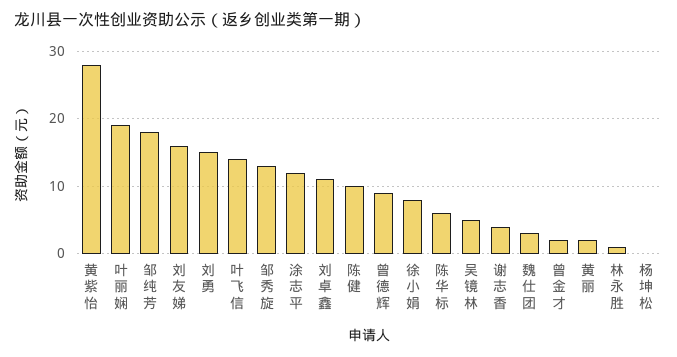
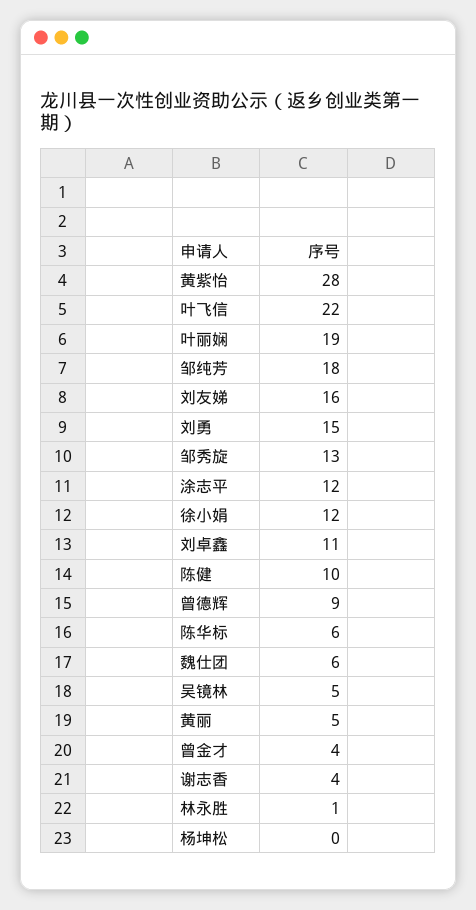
  {
    "黄紫怡": 28,
    "叶丽娴": 19,
    "邹纯芳": 18,
    "刘友娣": 16,
    "刘勇": 15,
-   "叶飞信": 14,
+   "叶飞信": 22,
    "邹秀旋": 13,
    "涂志平": 12,
    "刘卓鑫": 11,
    "陈健": 10,
    "曾德辉": 9,
-   "徐小娟": 8,
+   "徐小娟": 12,
    "陈华标": 6,
    "吴镜林": 5,
    "谢志香": 4,
-   "魏仕团": 3,
+   "魏仕团": 6,
-   "曾金才": 2,
+   "曾金才": 4,
-   "黄丽": 2,
+   "黄丽": 5,
    "林永胜": 1,
    "杨坤松": 0
  }

